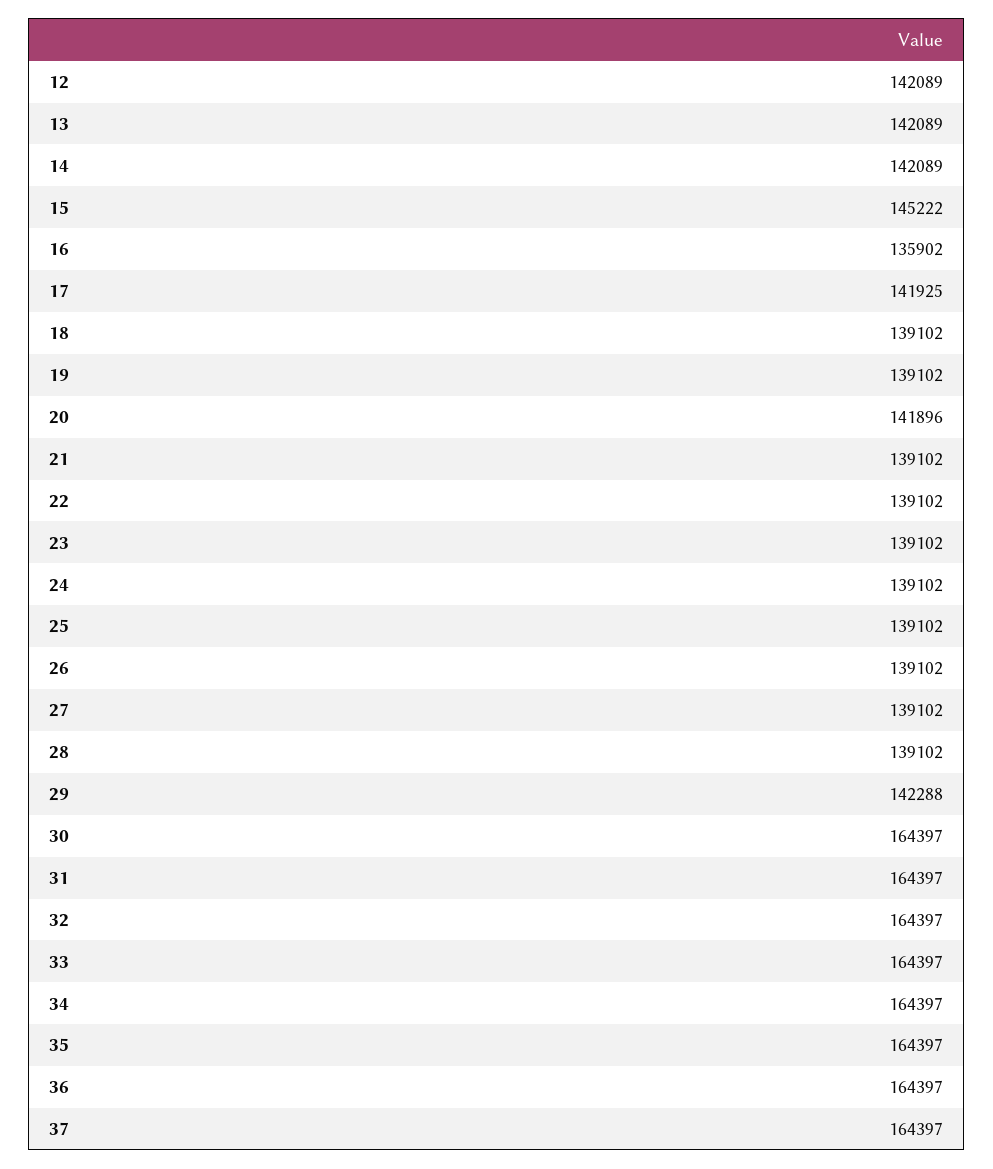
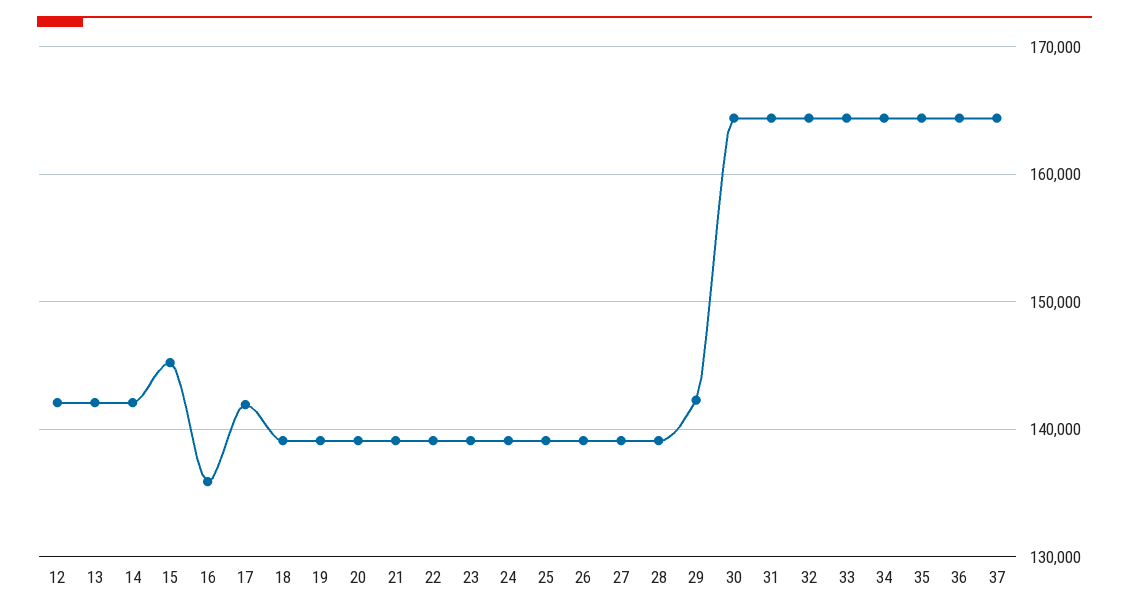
  {
    "12": 142089,
    "13": 142089,
    "14": 142089,
    "15": 145222,
    "16": 135902,
    "17": 141925,
    "18": 139102,
    "19": 139102,
-   "20": 141896,
+   "20": 139000,
    "21": 139102,
    "22": 139102,
    "23": 139102,
    "24": 139102,
    "25": 139102,
    "26": 139102,
    "27": 139102,
    "28": 139102,
    "29": 142288,
    "30": 164397,
    "31": 164397,
    "32": 164397,
    "33": 164397,
    "34": 164397,
    "35": 164397,
    "36": 164397,
    "37": 164397
  }

